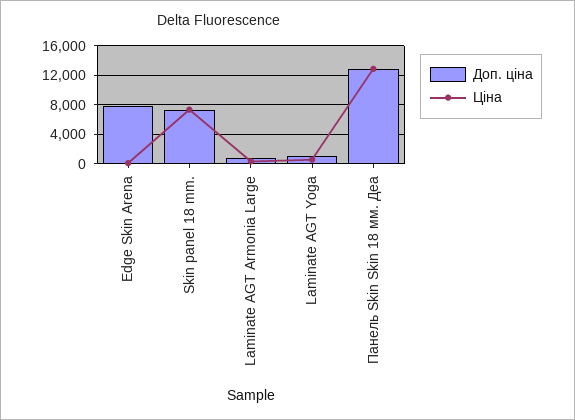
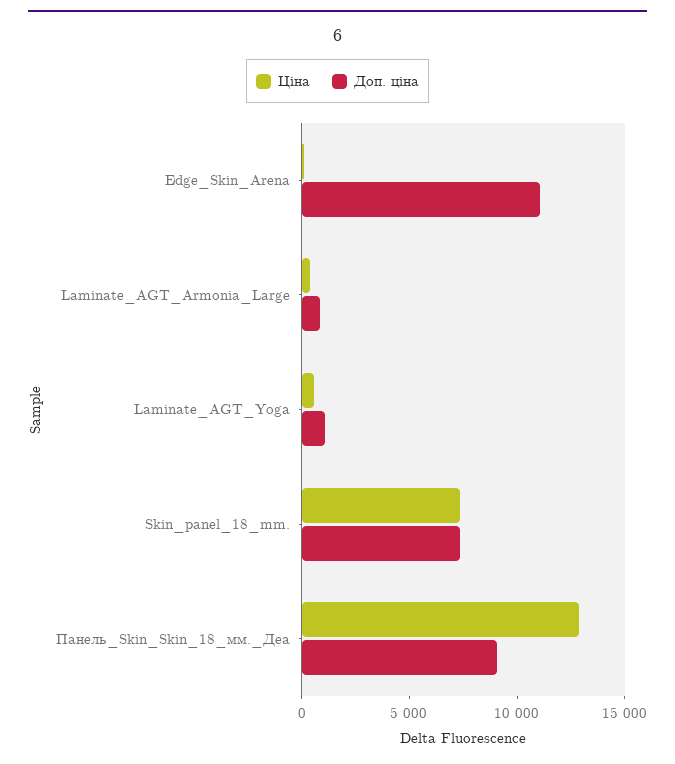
  {
    "Доп. ціна": {
-     "Edge Skin Arena": 8000,
+     "Edge Skin Arena": 11000,
      "Skin panel 18 mm.": 7000,
      "Laminate AGT Armonia Large": 1000,
      "Laminate AGT Yoga": 1000,
-     "Панель Skin Skin 18 мм. Деа": 13000
+     "Панель Skin Skin 18 мм. Деа": 9000
    },
    "Ціна": {
      "Edge Skin Arena": 0,
      "Skin panel 18 mm.": 7000,
      "Laminate AGT Armonia Large": 0,
      "Laminate AGT Yoga": 1000,
      "Панель Skin Skin 18 мм. Деа": 13000
    }
  }

